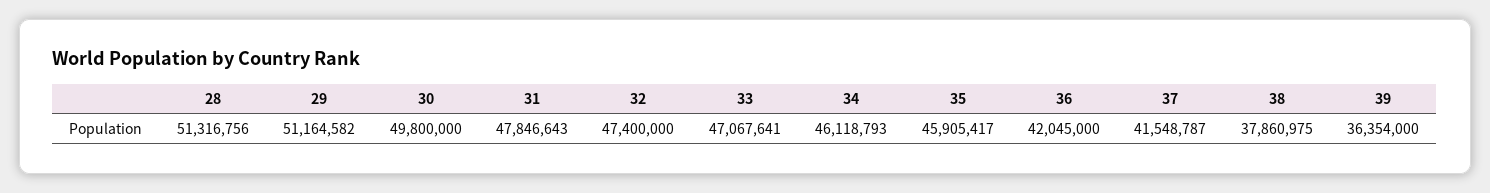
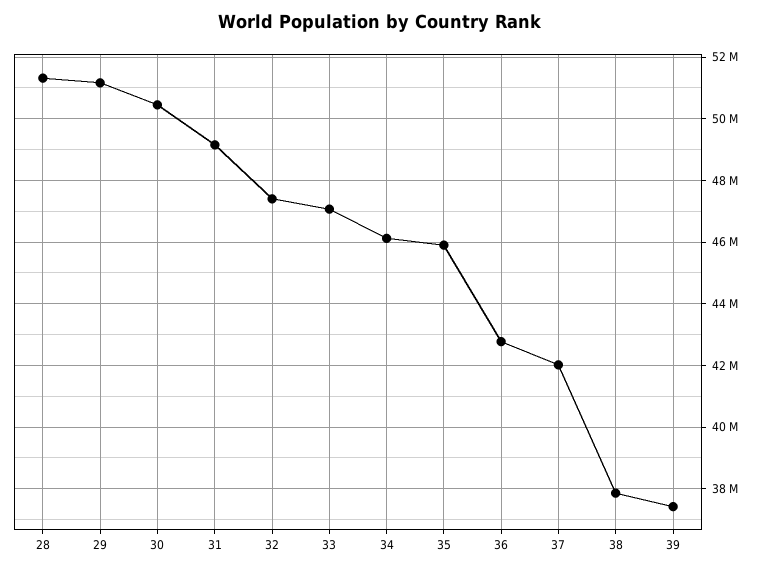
  {
    "28": 51316756,
    "29": 51164582,
-   "30": 49800000,
+   "30": 50400000,
-   "31": 47846643,
+   "31": 49200000,
    "32": 47400000,
    "33": 47067641,
    "34": 46118793,
    "35": 45905417,
-   "36": 42045000,
+   "36": 42800000,
-   "37": 41548787,
+   "37": 42000000,
    "38": 37860975,
-   "39": 36354000
+   "39": 37400000
  }

